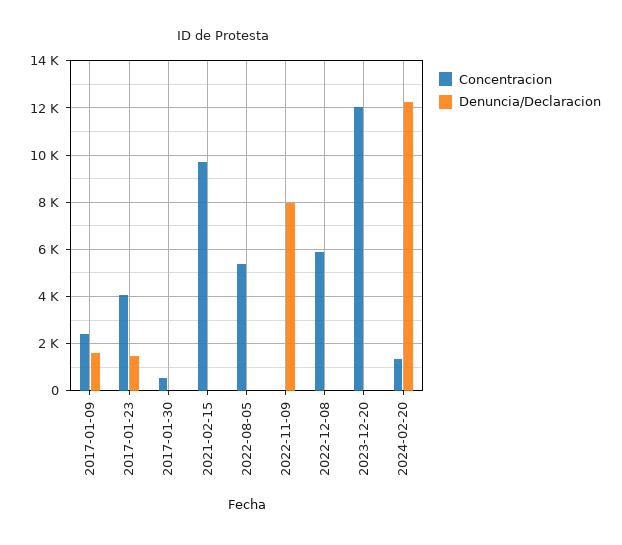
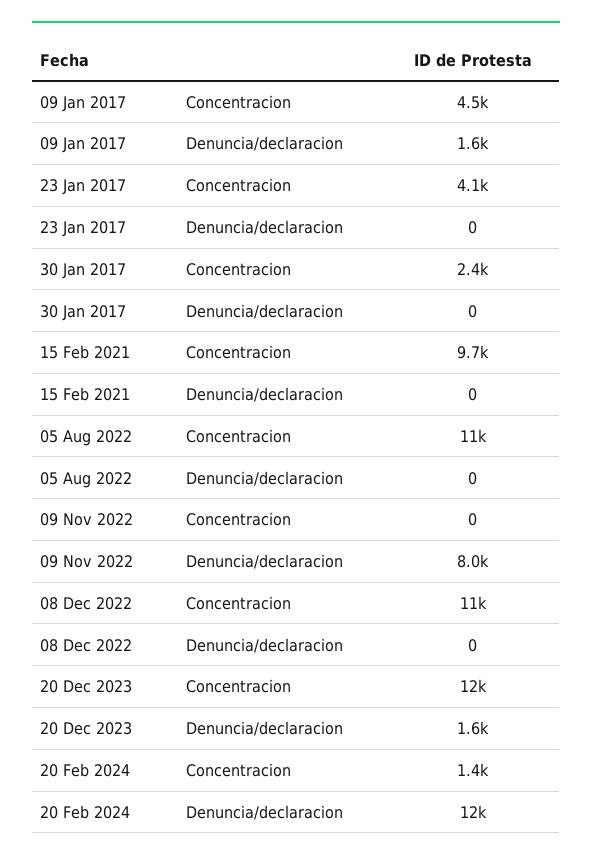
  {
    "Concentracion": {
-     "2017-01-09": 2500,
+     "2017-01-09": 4500,
      "2017-01-23": 4100,
-     "2017-01-30": 500,
+     "2017-01-30": 2400,
      "2021-02-15": 9700,
-     "2022-08-05": 5500,
+     "2022-08-05": 11000,
      "2022-11-09": 0,
-     "2022-12-08": 6000,
+     "2022-12-08": 11000,
      "2023-12-20": 12000,
      "2024-02-20": 1400
    },
    "Denuncia/Declaracion": {
      "2017-01-09": 1600,
-     "2017-01-23": 1500,
+     "2017-01-23": 0,
      "2017-01-30": 0,
      "2021-02-15": 0,
      "2022-08-05": 0,
      "2022-11-09": 8000,
      "2022-12-08": 0,
-     "2023-12-20": 0,
+     "2023-12-20": 1600,
      "2024-02-20": 12000
    }
  }

